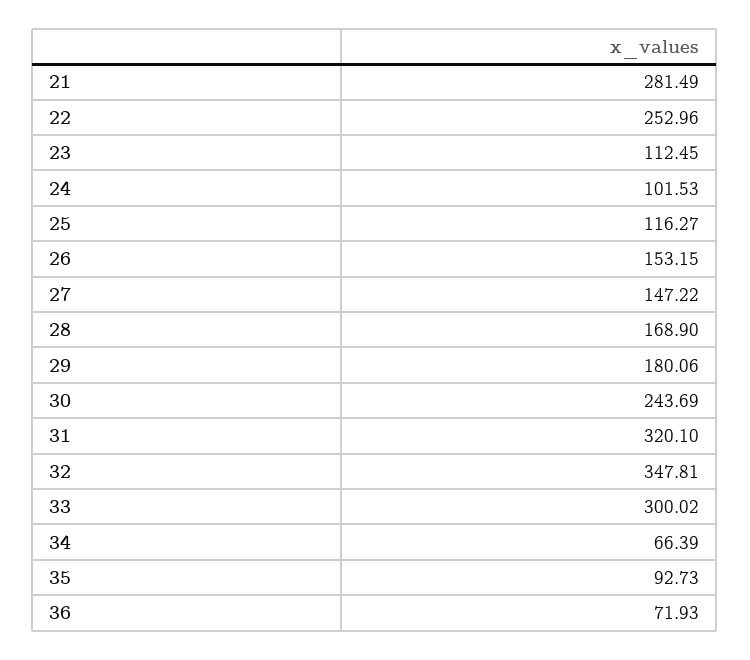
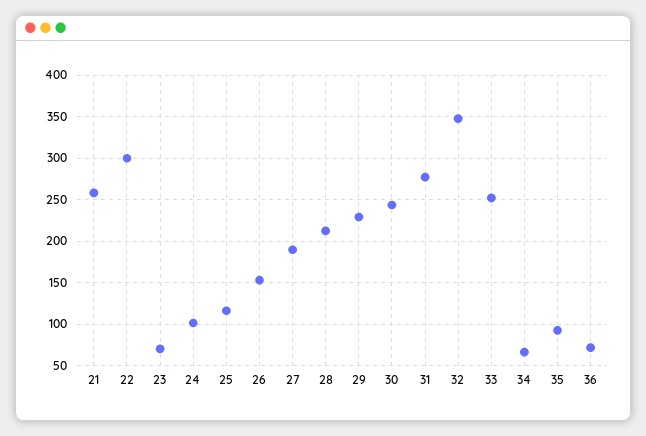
  {
-   "21": 281.49,
+   "21": 260,
-   "22": 252.96,
+   "22": 300,
-   "23": 112.45,
+   "23": 70,
    "24": 101.53,
    "25": 116.27,
    "26": 153.15,
-   "27": 147.22,
+   "27": 190,
-   "28": 168.9,
+   "28": 210,
-   "29": 180.06,
+   "29": 230,
    "30": 243.69,
-   "31": 320.1,
+   "31": 280,
    "32": 347.81,
-   "33": 300.02,
+   "33": 250,
    "34": 66.39,
    "35": 92.73,
    "36": 71.93
  }

